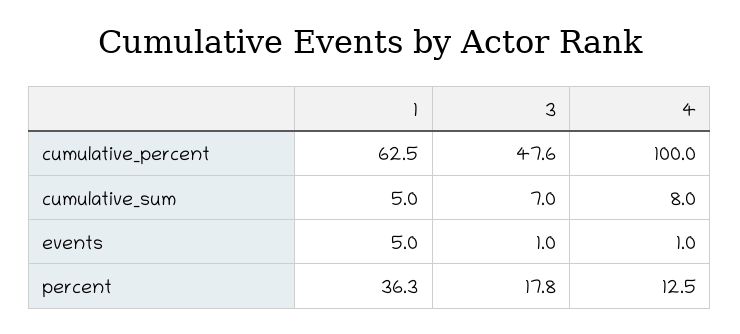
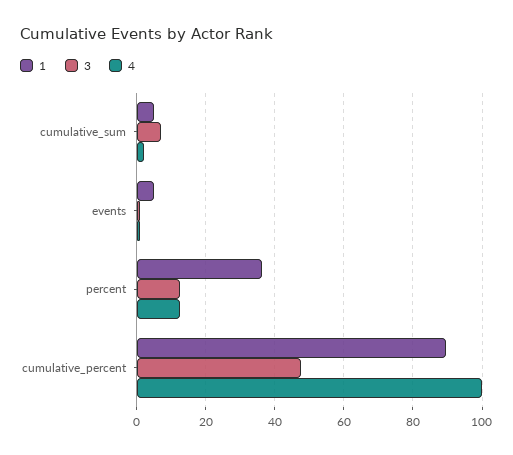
  {
    "1": {
-     "cumulative_percent": 62.5,
+     "cumulative_percent": 90,
      "cumulative_sum": 5,
      "events": 5,
      "percent": 36.3
    },
    "3": {
      "cumulative_percent": 47.6,
      "cumulative_sum": 7,
      "events": 1,
-     "percent": 17.8
+     "percent": 12
    },
    "4": {
      "cumulative_percent": 100,
-     "cumulative_sum": 8,
+     "cumulative_sum": 2,
      "events": 1,
      "percent": 12.5
    }
  }

